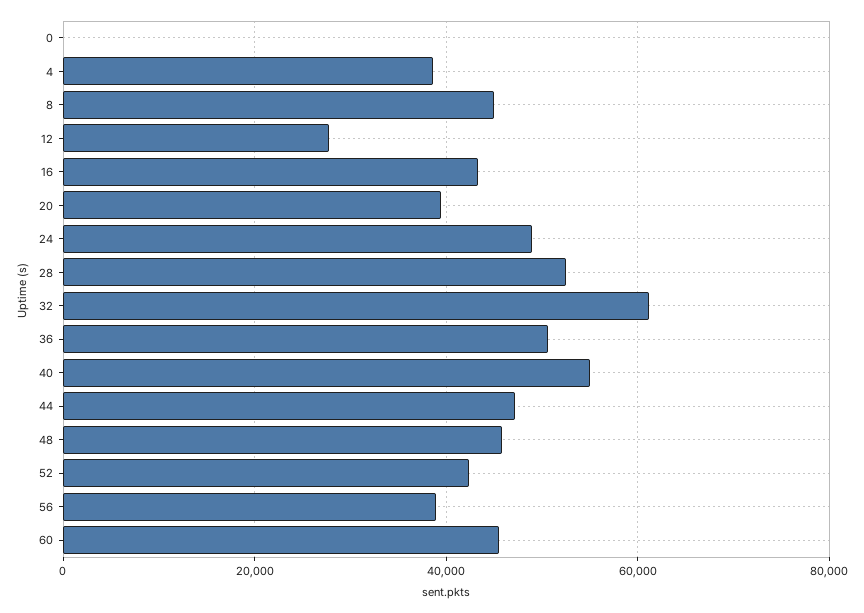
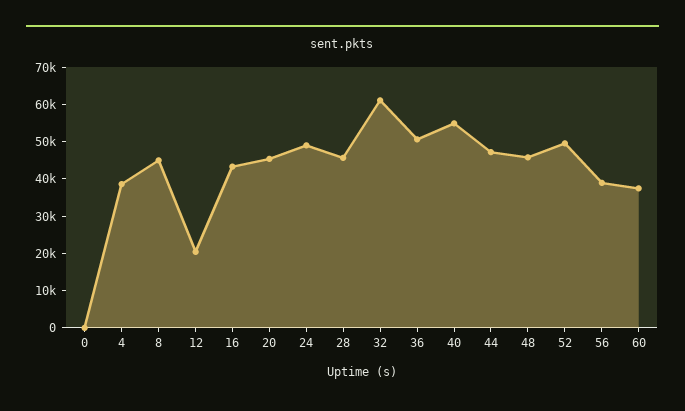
  {
    "0": 0,
    "4": 38000,
    "8": 46000,
-   "12": 28000,
+   "12": 20000,
    "16": 44000,
-   "20": 40000,
+   "20": 45000,
    "24": 50000,
-   "28": 52000,
+   "28": 45000,
    "32": 62000,
    "36": 50000,
    "40": 54000,
    "44": 48000,
    "48": 46000,
-   "52": 42000,
+   "52": 50000,
    "56": 38000,
-   "60": 46000
+   "60": 37500
  }

